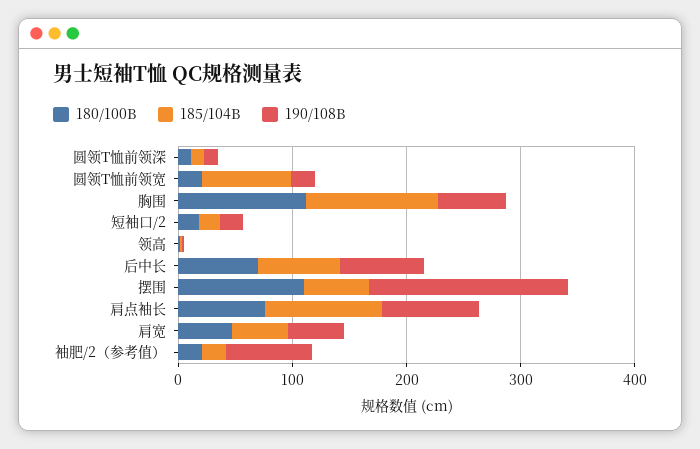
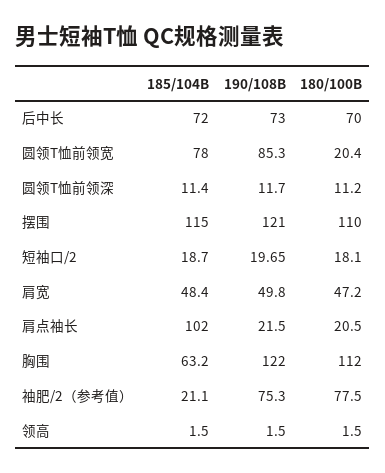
  {
    "180/100B": {
      "圆领T恤前领深": 11.2,
      "圆领T恤前领宽": 20.4,
      "胸围": 112,
      "短袖口/2": 18.1,
      "领高": 1.5,
      "后中长": 70,
      "摆围": 110,
-     "肩点袖长": 80,
+     "肩点袖长": 20.5,
      "肩宽": 47.2,
-     "袖肥/2（参考值）": 20
+     "袖肥/2（参考值）": 77.5
    },
    "185/104B": {
      "圆领T恤前领深": 11.4,
      "圆领T恤前领宽": 78,
-     "胸围": 120,
+     "胸围": 63.2,
      "短袖口/2": 18.7,
      "领高": 1.5,
      "后中长": 72,
-     "摆围": 60,
+     "摆围": 115,
      "肩点袖长": 102,
      "肩宽": 48.4,
      "袖肥/2（参考值）": 21.1
    },
    "190/108B": {
      "圆领T恤前领深": 11.7,
-     "圆领T恤前领宽": 20,
+     "圆领T恤前领宽": 85.3,
-     "胸围": 60,
+     "胸围": 122,
      "短袖口/2": 19.65,
      "领高": 1.5,
      "后中长": 73,
-     "摆围": 180,
+     "摆围": 121,
-     "肩点袖长": 80,
+     "肩点袖长": 21.5,
      "肩宽": 49.8,
      "袖肥/2（参考值）": 75.3
    }
  }

